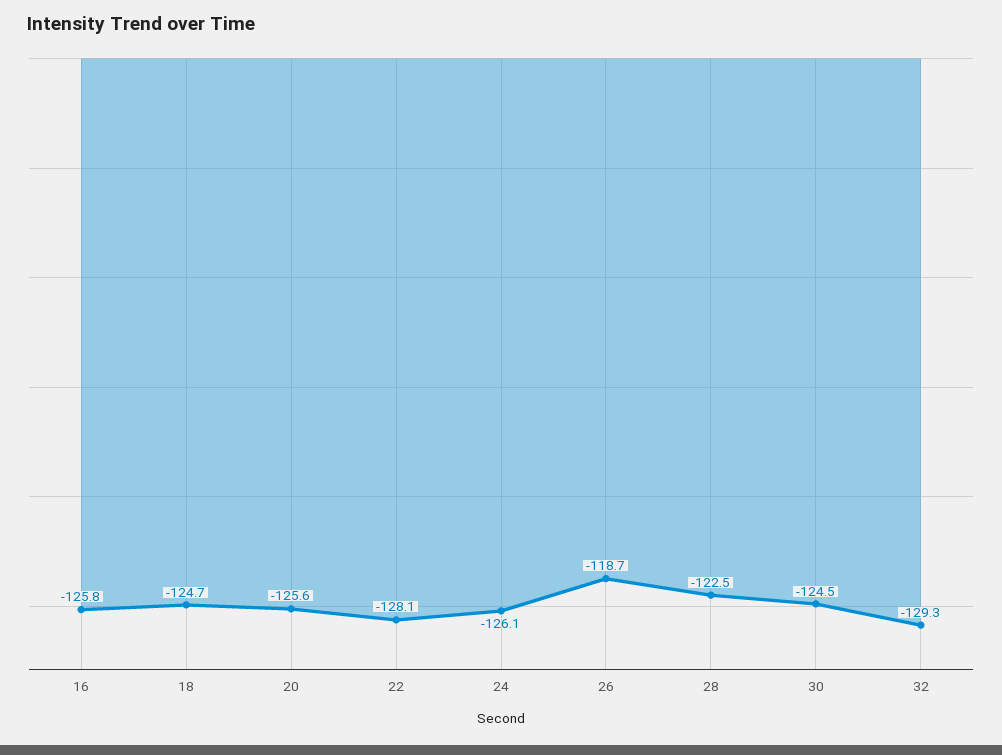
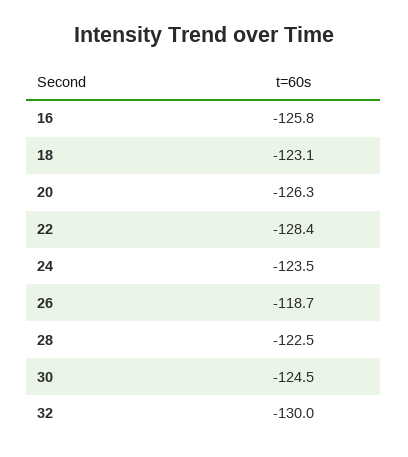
  {
    "16": -125.8,
-   "18": -124.7,
+   "18": -123.1,
-   "20": -125.6,
+   "20": -126.3,
-   "22": -128.1,
+   "22": -128.4,
-   "24": -126.1,
+   "24": -123.5,
    "26": -118.7,
    "28": -122.5,
    "30": -124.5,
-   "32": -129.3
+   "32": -130
  }

